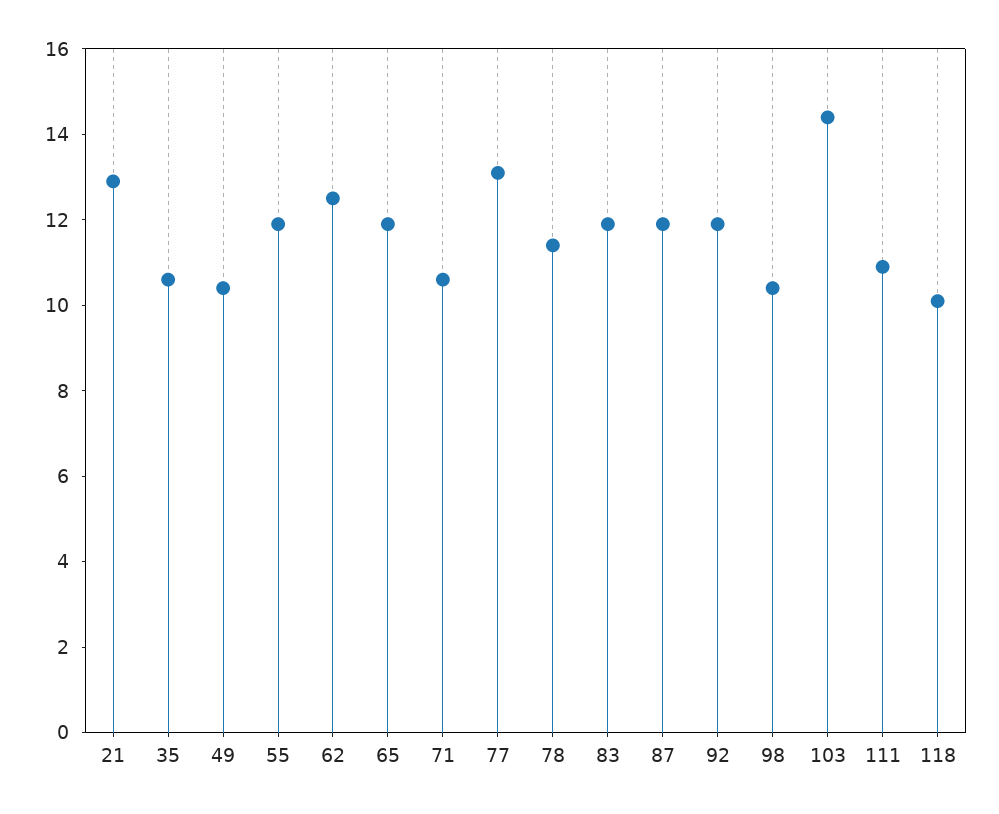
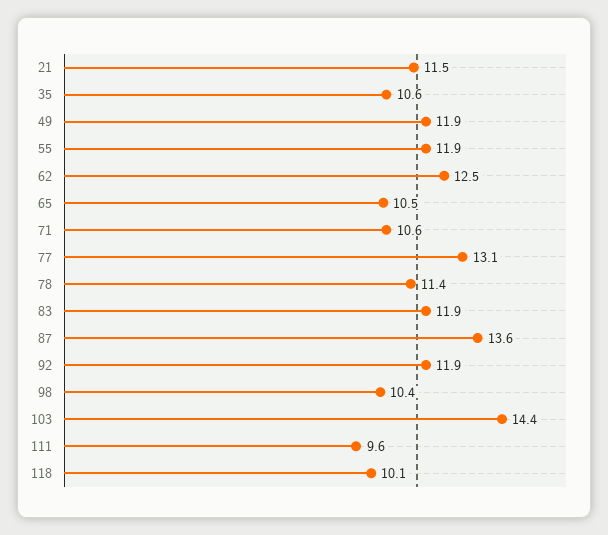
  {
-   "21": 13,
+   "21": 11.5,
    "35": 10.6,
-   "49": 10.5,
+   "49": 11.9,
    "55": 11.9,
    "62": 12.5,
-   "65": 12,
+   "65": 10.5,
    "71": 10.6,
    "77": 13.1,
    "78": 11.4,
    "83": 11.9,
-   "87": 12,
+   "87": 13.6,
    "92": 11.9,
    "98": 10.4,
    "103": 14.4,
-   "111": 11,
+   "111": 9.6,
    "118": 10.1
  }

